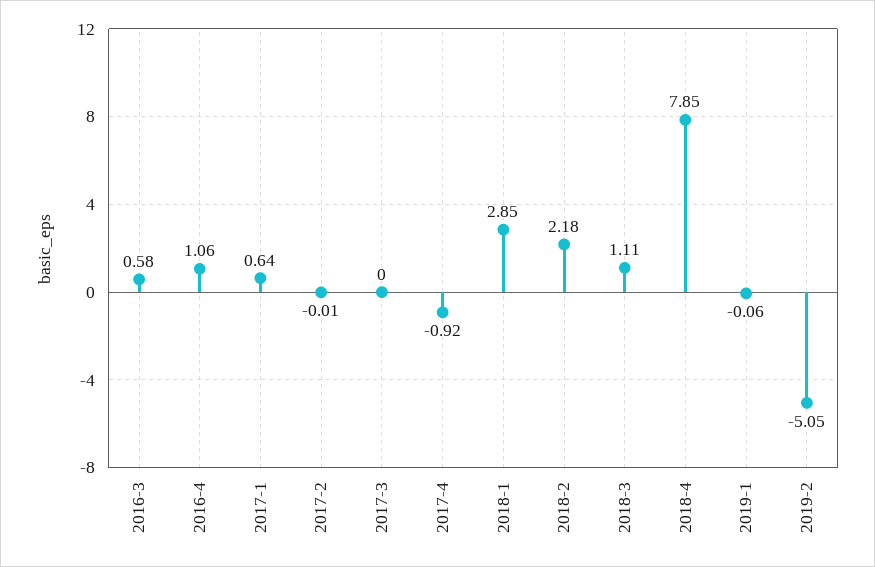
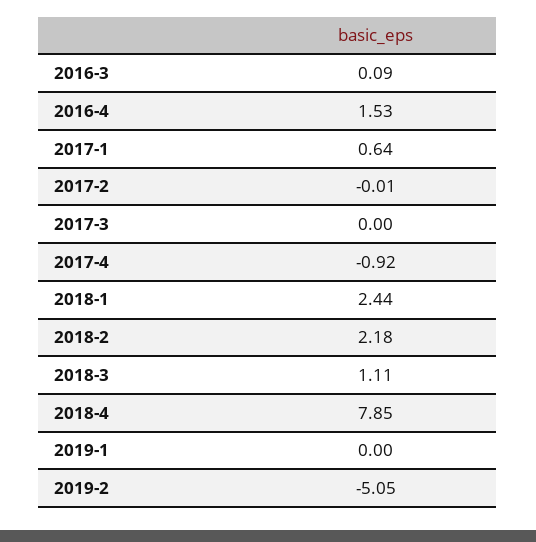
  {
-   "2016-3": 0.58,
+   "2016-3": 0.09,
-   "2016-4": 1.06,
+   "2016-4": 1.53,
    "2017-1": 0.64,
    "2017-2": -0.01,
    "2017-3": 0,
    "2017-4": -0.92,
-   "2018-1": 2.85,
+   "2018-1": 2.44,
    "2018-2": 2.18,
    "2018-3": 1.11,
    "2018-4": 7.85,
-   "2019-1": -0.06,
+   "2019-1": 0,
    "2019-2": -5.05
  }

